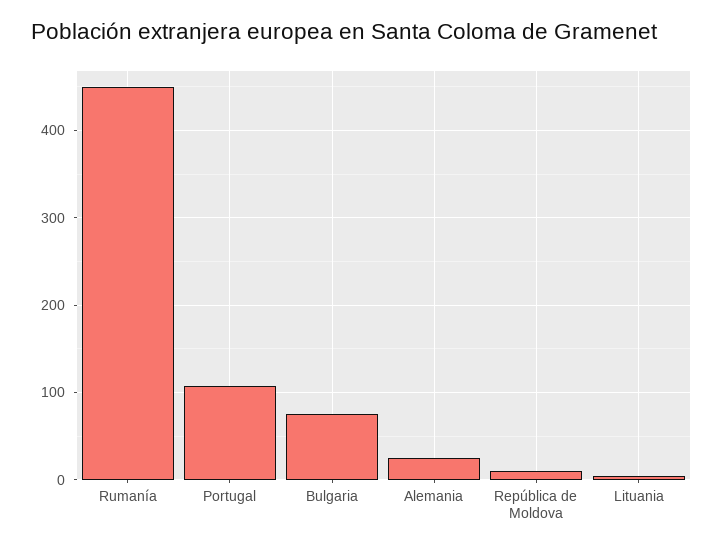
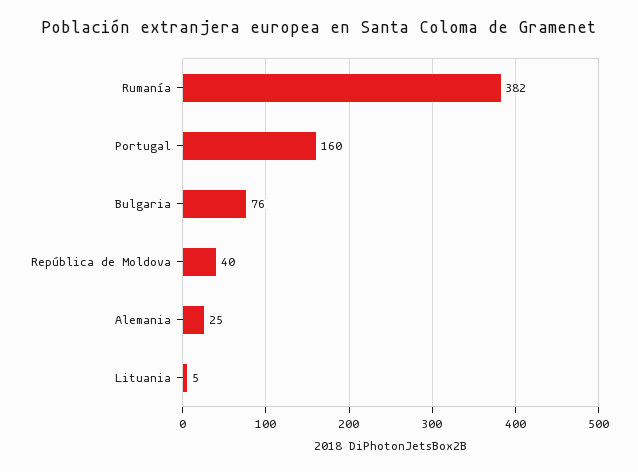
  {
-   "Rumanía": 450,
+   "Rumanía": 382,
-   "Portugal": 110,
+   "Portugal": 160,
    "Bulgaria": 76,
    "Alemania": 25,
-   "República de Moldova": 10,
+   "República de Moldova": 40,
    "Lituania": 5
  }

